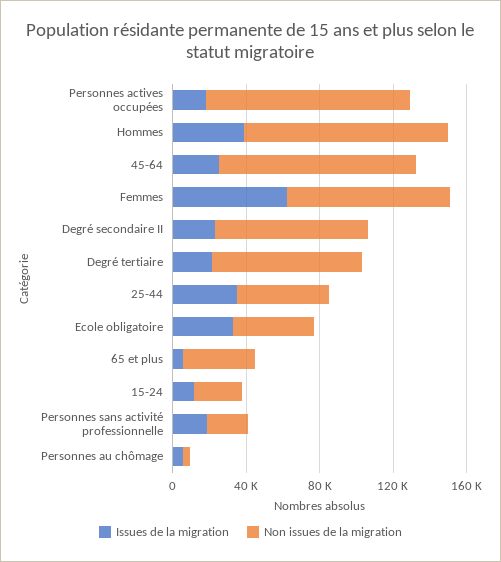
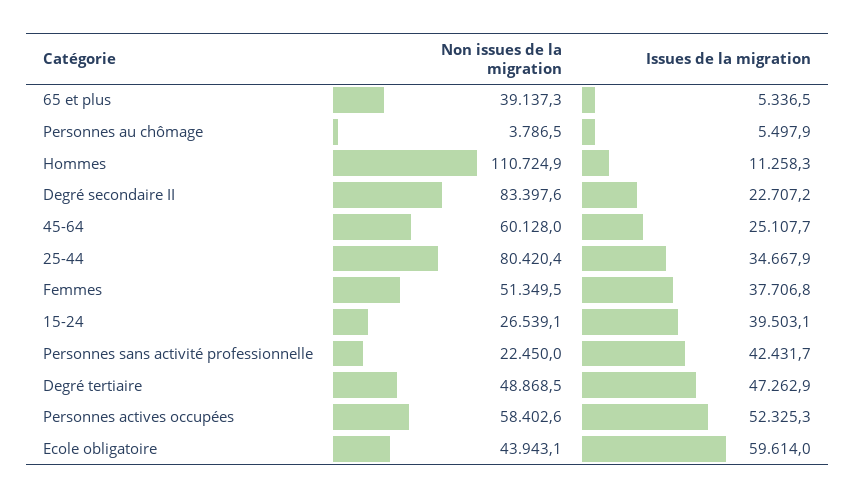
  {
    "Issues de la migration": {
-     "Personnes actives occupées": 20000,
+     "Personnes actives occupées": 52325.3,
-     "Hommes": 40000,
+     "Hommes": 11258.3,
      "45-64": 25107.7,
-     "Femmes": 60000,
+     "Femmes": 37706.8,
      "Degré secondaire II": 22707.2,
-     "Degré tertiaire": 20000,
+     "Degré tertiaire": 47262.9,
      "25-44": 34667.9,
-     "Ecole obligatoire": 30000,
+     "Ecole obligatoire": 59614,
      "65 et plus": 5336.5,
-     "15-24": 10000,
+     "15-24": 39503.1,
-     "Personnes sans activité professionnelle": 20000,
+     "Personnes sans activité professionnelle": 42431.7,
      "Personnes au chômage": 5497.9
    },
    "Non issues de la migration": {
-     "Personnes actives occupées": 110000,
+     "Personnes actives occupées": 58402.6,
      "Hommes": 110724.9,
-     "45-64": 110000,
+     "45-64": 60128,
-     "Femmes": 90000,
+     "Femmes": 51349.5,
      "Degré secondaire II": 83397.6,
-     "Degré tertiaire": 80000,
+     "Degré tertiaire": 48868.5,
-     "25-44": 50000,
+     "25-44": 80420.4,
      "Ecole obligatoire": 43943.1,
      "65 et plus": 39137.3,
      "15-24": 26539.1,
      "Personnes sans activité professionnelle": 22450,
      "Personnes au chômage": 3786.5
    }
  }

